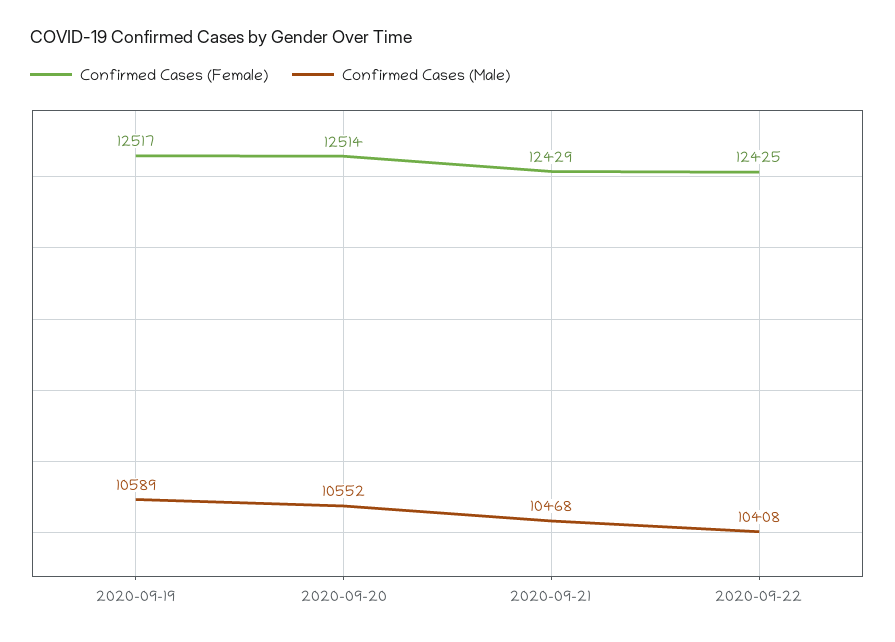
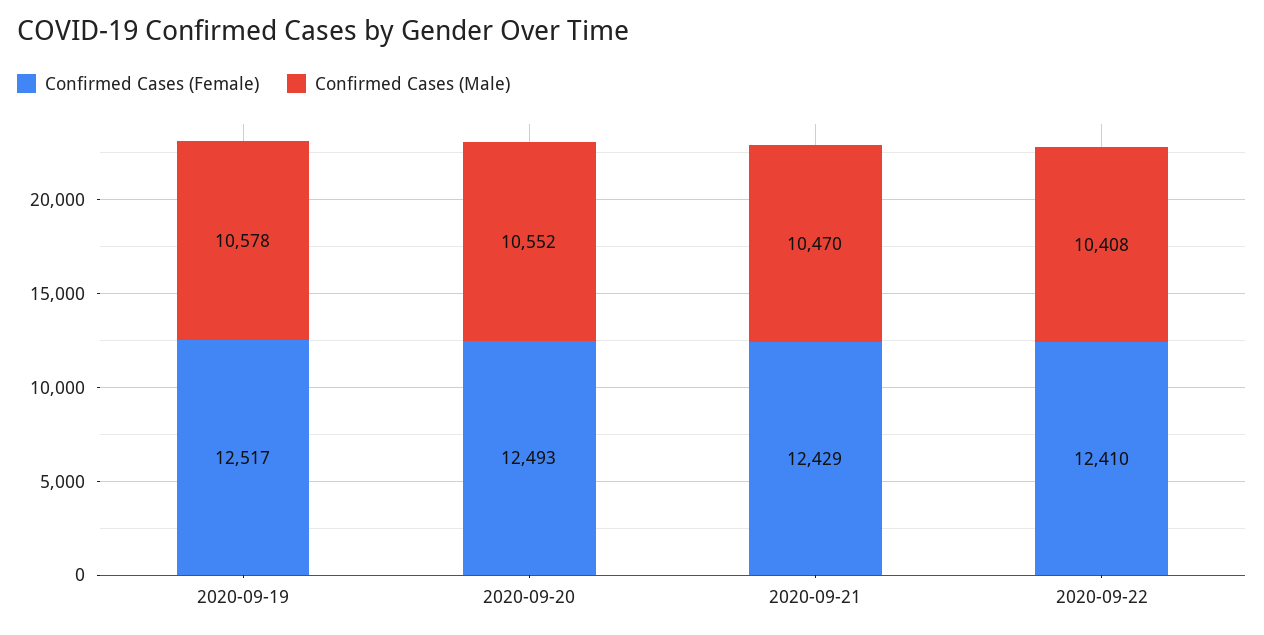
  {
    "Confirmed Cases (Female)": {
      "2020-09-19": 12517,
-     "2020-09-20": 12514,
+     "2020-09-20": 12493,
      "2020-09-21": 12429,
-     "2020-09-22": 12425
+     "2020-09-22": 12410
    },
    "Confirmed Cases (Male)": {
-     "2020-09-19": 10589,
+     "2020-09-19": 10578,
      "2020-09-20": 10552,
-     "2020-09-21": 10468,
+     "2020-09-21": 10470,
      "2020-09-22": 10408
    }
  }

